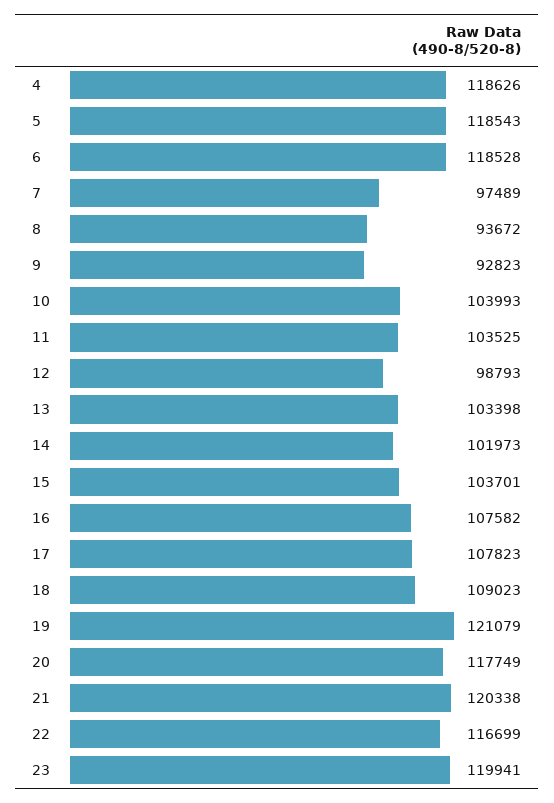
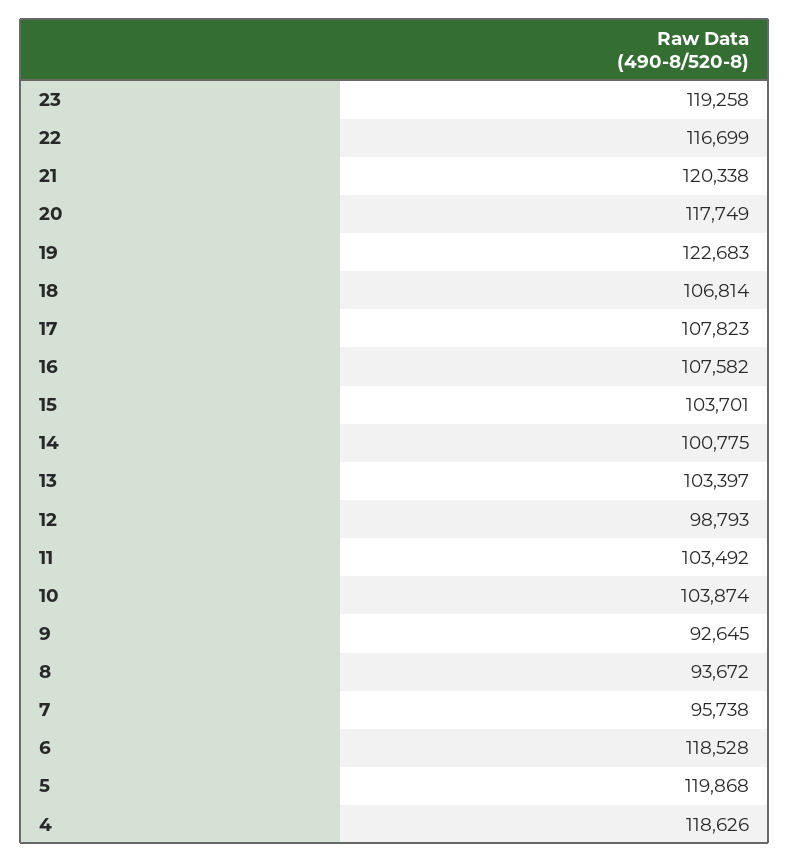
  {
    "4": 118626,
-   "5": 118543,
+   "5": 119868,
    "6": 118528,
-   "7": 97489,
+   "7": 95738,
    "8": 93672,
-   "9": 92823,
+   "9": 92645,
-   "10": 103993,
+   "10": 103874,
-   "11": 103525,
+   "11": 103492,
    "12": 98793,
-   "13": 103398,
+   "13": 103397,
-   "14": 101973,
+   "14": 100775,
    "15": 103701,
    "16": 107582,
    "17": 107823,
-   "18": 109023,
+   "18": 106814,
-   "19": 121079,
+   "19": 122683,
    "20": 117749,
    "21": 120338,
    "22": 116699,
-   "23": 119941
+   "23": 119258
  }

